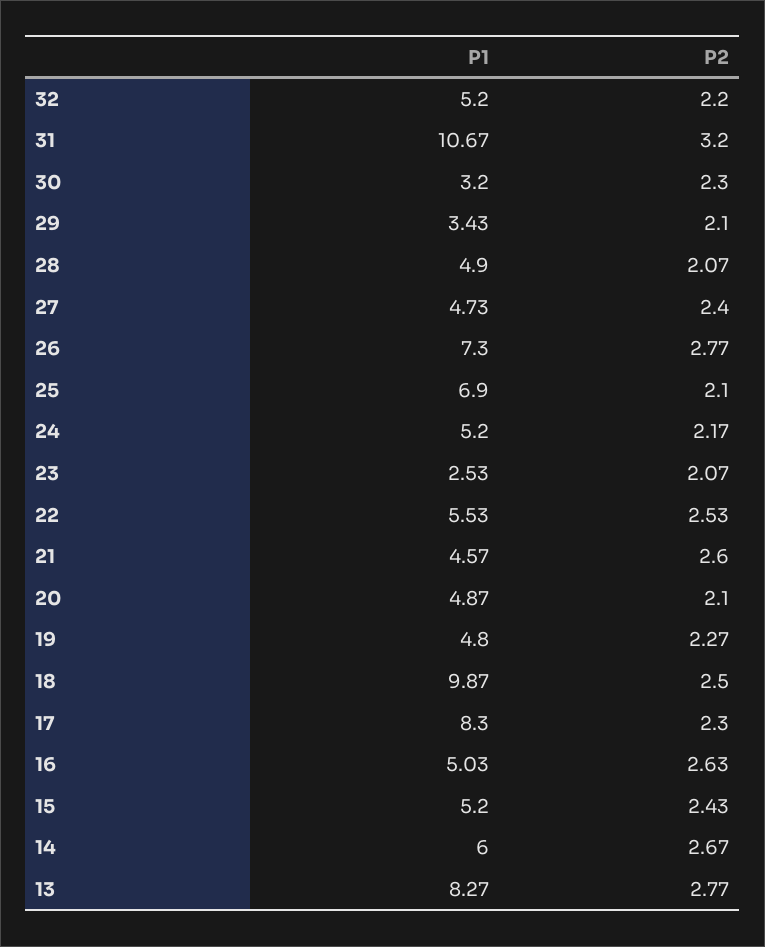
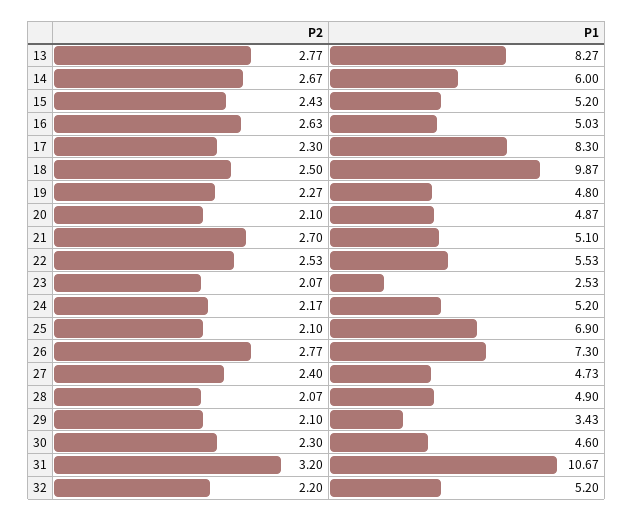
  {
    "P1": {
      "32": 5.2,
      "31": 10.67,
-     "30": 3.2,
+     "30": 4.6,
      "29": 3.43,
      "28": 4.9,
      "27": 4.73,
      "26": 7.3,
      "25": 6.9,
      "24": 5.2,
      "23": 2.53,
      "22": 5.53,
-     "21": 4.57,
+     "21": 5.1,
      "20": 4.87,
      "19": 4.8,
      "18": 9.87,
      "17": 8.3,
      "16": 5.03,
      "15": 5.2,
      "14": 6,
      "13": 8.27
    },
    "P2": {
      "32": 2.2,
      "31": 3.2,
      "30": 2.3,
      "29": 2.1,
      "28": 2.07,
      "27": 2.4,
      "26": 2.77,
      "25": 2.1,
      "24": 2.17,
      "23": 2.07,
      "22": 2.53,
-     "21": 2.6,
+     "21": 2.7,
      "20": 2.1,
      "19": 2.27,
      "18": 2.5,
      "17": 2.3,
      "16": 2.63,
      "15": 2.43,
      "14": 2.67,
      "13": 2.77
    }
  }

